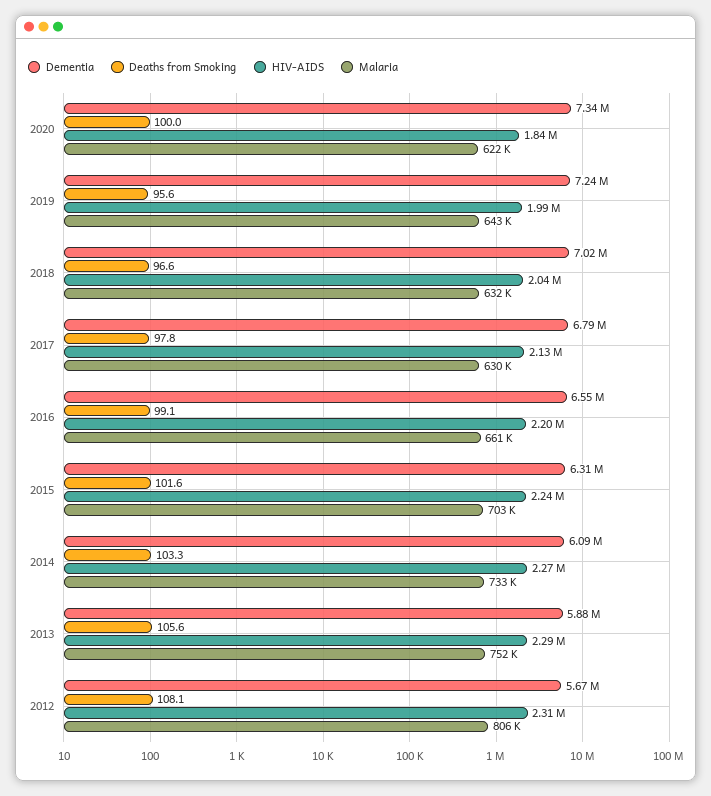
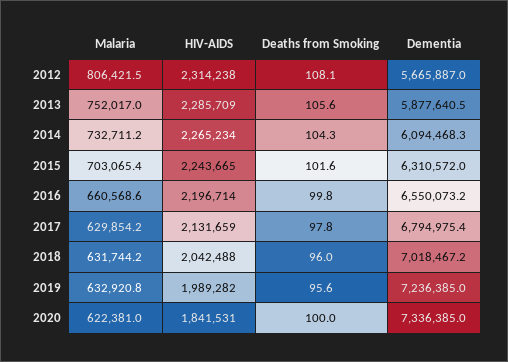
  {
    "Dementia": {
      "2020": 7336385,
      "2019": 7236385,
      "2018": 7018467.2,
      "2017": 6794975.4,
      "2016": 6550073.2,
      "2015": 6310572,
      "2014": 6094468.3,
      "2013": 5877640.5,
      "2012": 5665887
    },
    "Deaths from Smoking": {
      "2020": 100,
      "2019": 95.6,
-     "2018": 96.6,
+     "2018": 96,
      "2017": 97.8,
-     "2016": 99.1,
+     "2016": 99.8,
      "2015": 101.6,
-     "2014": 103.3,
+     "2014": 104.3,
      "2013": 105.6,
      "2012": 108.1
    },
    "HIV-AIDS": {
      "2020": 1841531,
      "2019": 1989282,
      "2018": 2042488,
      "2017": 2131659,
      "2016": 2196714,
      "2015": 2243665,
      "2014": 2265234,
      "2013": 2285709,
      "2012": 2314238
    },
    "Malaria": {
      "2020": 622381,
-     "2019": 643000,
+     "2019": 632920.8,
      "2018": 631744.2,
      "2017": 629854.2,
      "2016": 660568.6,
      "2015": 703065.4,
      "2014": 732711.2,
      "2013": 752017,
      "2012": 806421.5
    }
  }

